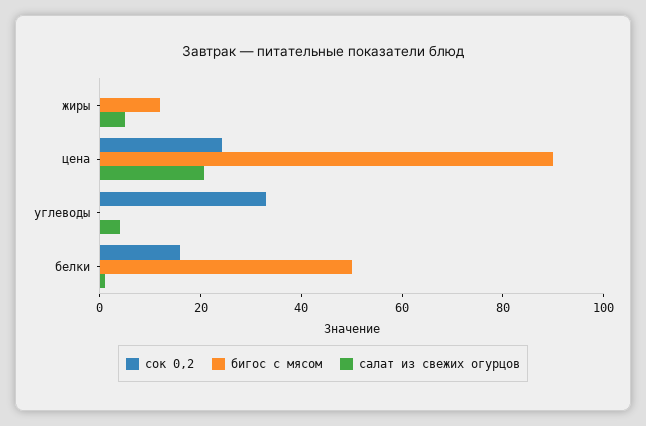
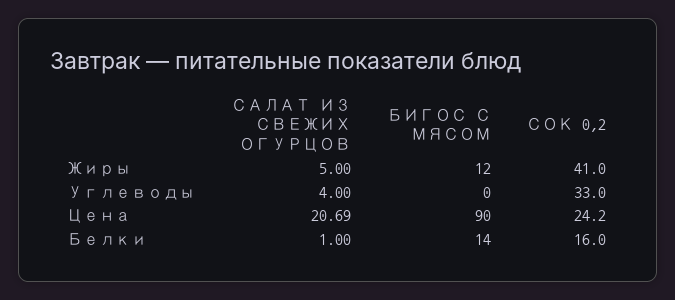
  {
    "сок 0,2": {
-     "жиры": 0,
+     "жиры": 41,
      "цена": 24.2,
      "углеводы": 33,
      "белки": 16
    },
    "бигос с мясом": {
      "жиры": 12,
      "цена": 90,
      "углеводы": 0,
-     "белки": 50
+     "белки": 14
    },
    "салат из свежих огурцов": {
      "жиры": 5,
      "цена": 20.69,
      "углеводы": 4,
      "белки": 1
    }
  }

